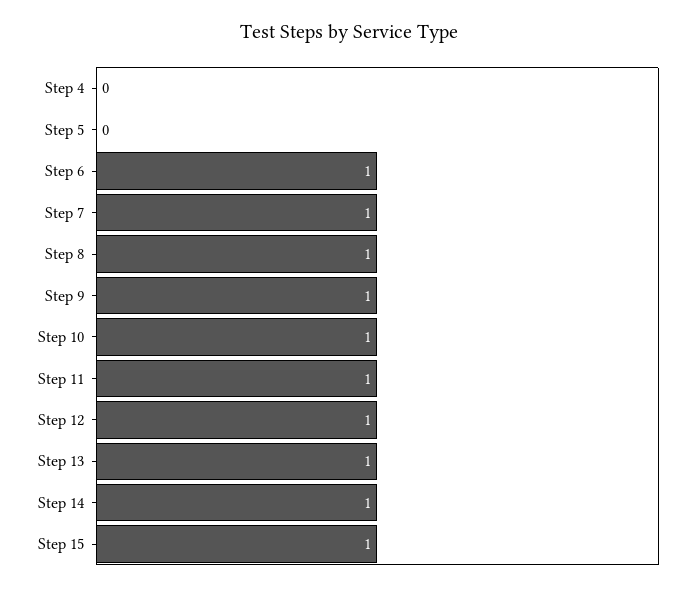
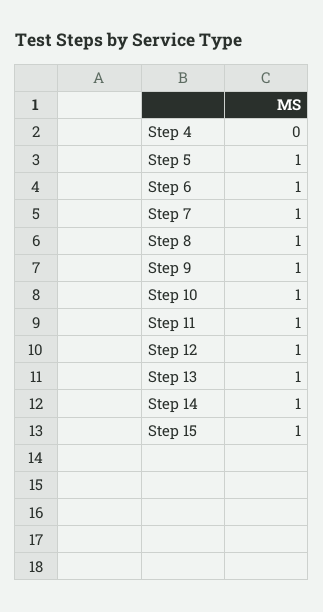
  {
    "Step 4": 0,
-   "Step 5": 0,
+   "Step 5": 1,
    "Step 6": 1,
    "Step 7": 1,
    "Step 8": 1,
    "Step 9": 1,
    "Step 10": 1,
    "Step 11": 1,
    "Step 12": 1,
    "Step 13": 1,
    "Step 14": 1,
    "Step 15": 1
  }

